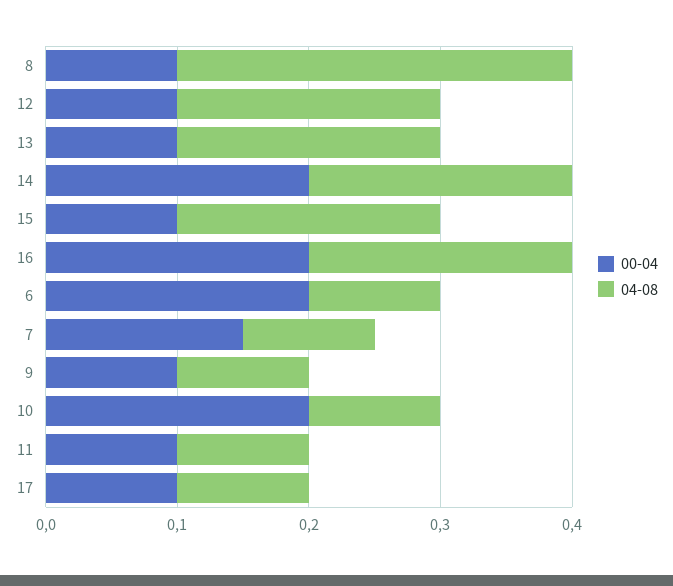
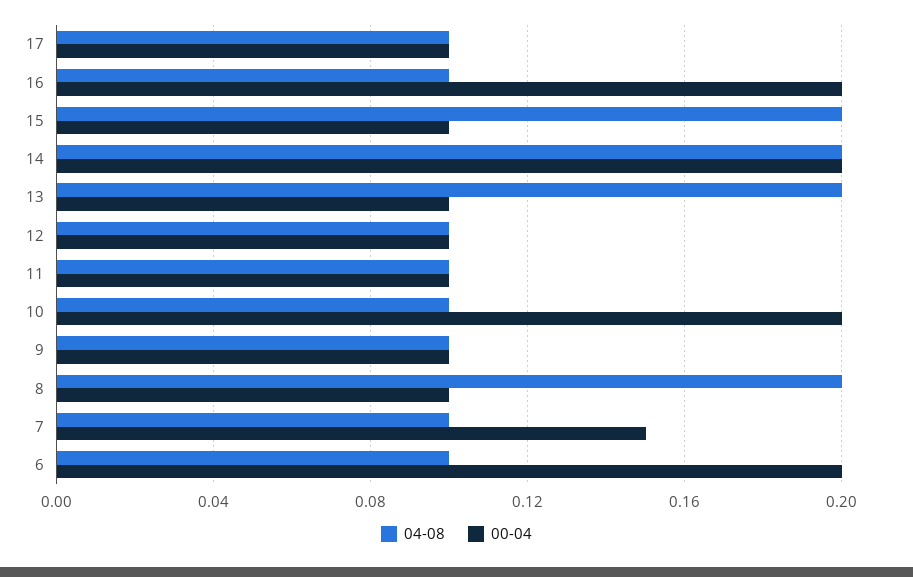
  {
    "00-04": {
      "8": 0.1,
      "12": 0.1,
      "13": 0.1,
      "14": 0.2,
      "15": 0.1,
      "16": 0.2,
      "6": 0.2,
      "7": 0.15,
      "9": 0.1,
      "10": 0.2,
      "11": 0.1,
      "17": 0.1
    },
    "04-08": {
-     "8": 0.3,
+     "8": 0.2,
-     "12": 0.2,
+     "12": 0.1,
      "13": 0.2,
      "14": 0.2,
      "15": 0.2,
-     "16": 0.2,
+     "16": 0.1,
      "6": 0.1,
      "7": 0.1,
      "9": 0.1,
      "10": 0.1,
      "11": 0.1,
      "17": 0.1
    }
  }

